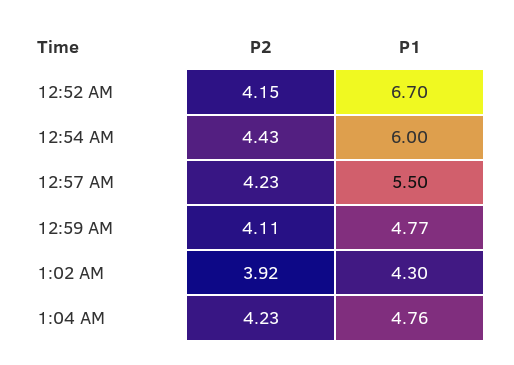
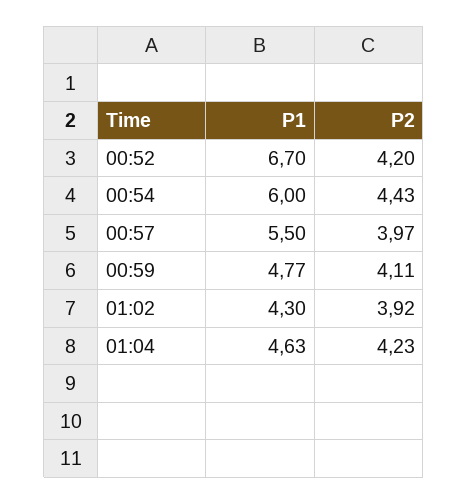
  {
    "P2": {
-     "12:52 AM": 4.15,
+     "12:52 AM": 4.2,
      "12:54 AM": 4.43,
-     "12:57 AM": 4.23,
+     "12:57 AM": 3.97,
      "12:59 AM": 4.11,
      "1:02 AM": 3.92,
      "1:04 AM": 4.23
    },
    "P1": {
      "12:52 AM": 6.7,
      "12:54 AM": 6,
      "12:57 AM": 5.5,
      "12:59 AM": 4.77,
      "1:02 AM": 4.3,
-     "1:04 AM": 4.76
+     "1:04 AM": 4.63
    }
  }

